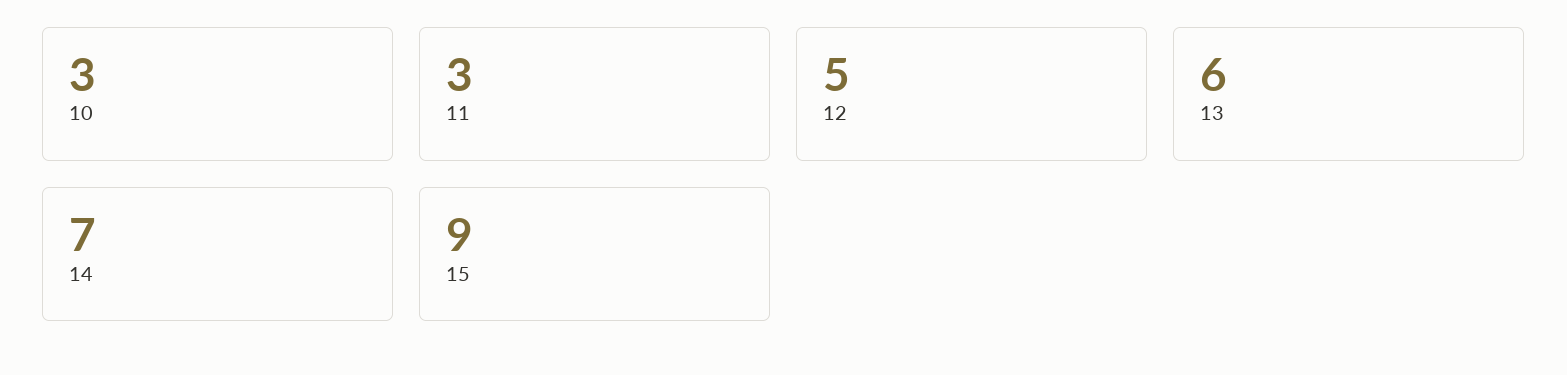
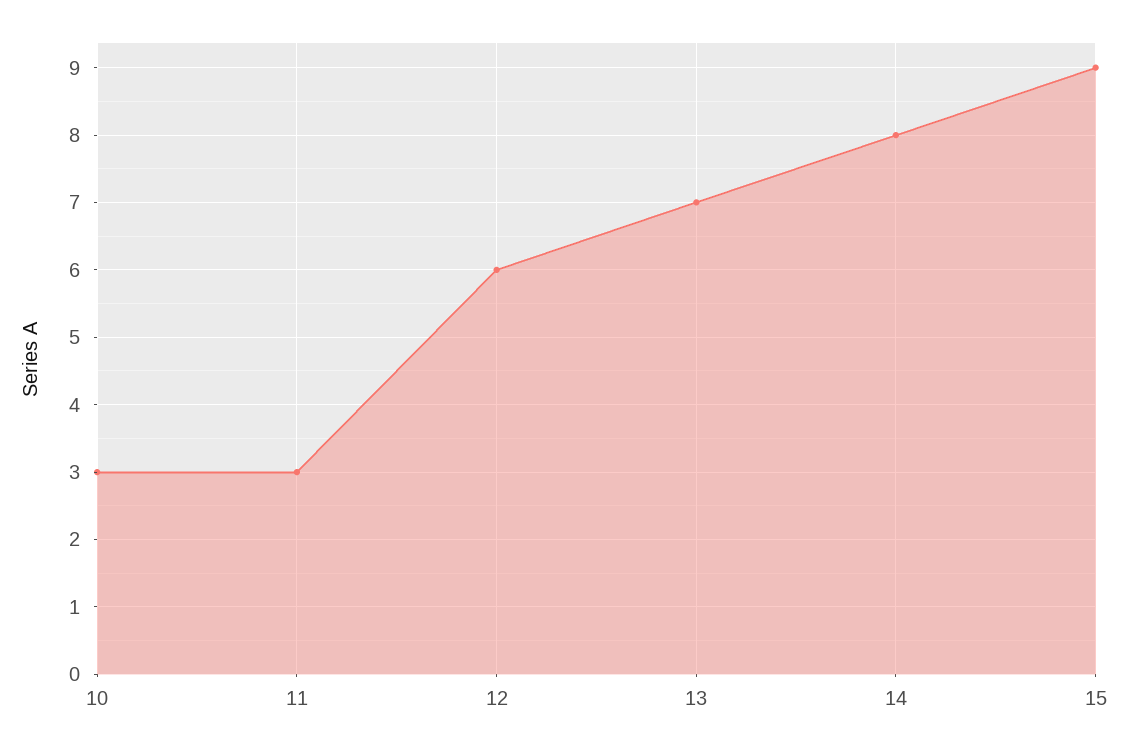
  {
    "10": 3,
    "11": 3,
-   "12": 5,
+   "12": 6,
-   "13": 6,
+   "13": 7,
-   "14": 7,
+   "14": 8,
    "15": 9
  }

